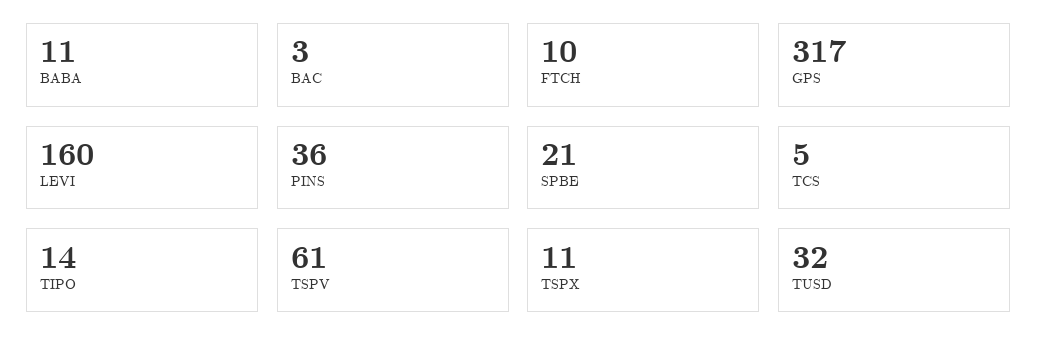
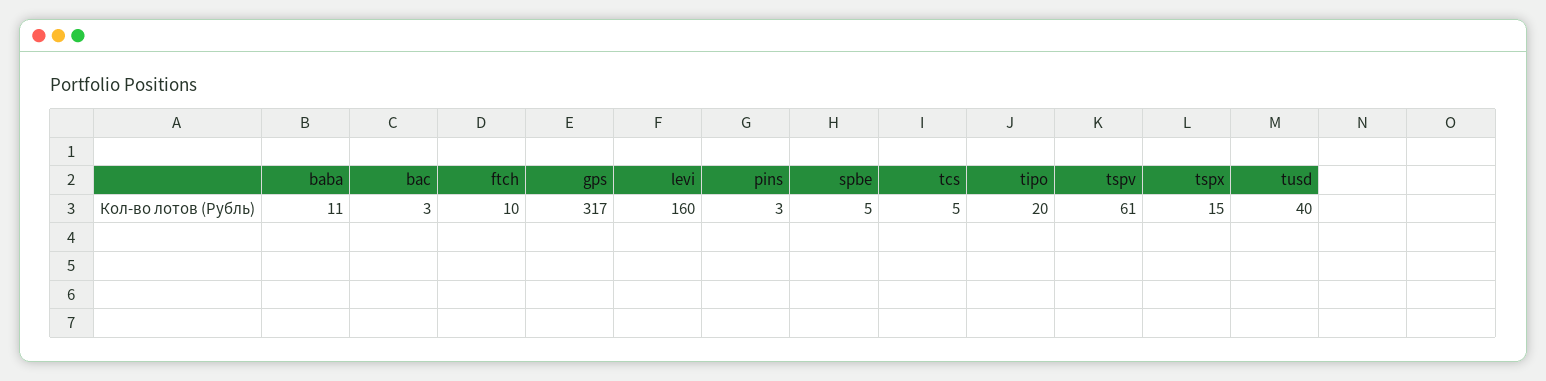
  {
    "BABA": 11,
    "BAC": 3,
    "FTCH": 10,
    "GPS": 317,
    "LEVI": 160,
-   "PINS": 36,
+   "PINS": 3,
-   "SPBE": 21,
+   "SPBE": 5,
    "TCS": 5,
-   "TIPO": 14,
+   "TIPO": 20,
    "TSPV": 61,
-   "TSPX": 11,
+   "TSPX": 15,
-   "TUSD": 32
+   "TUSD": 40
  }

